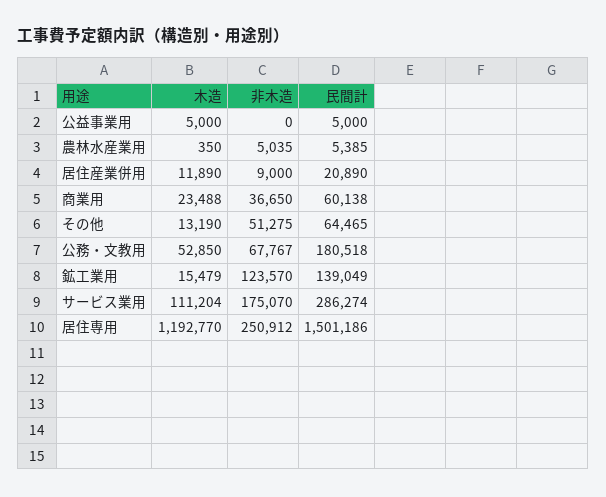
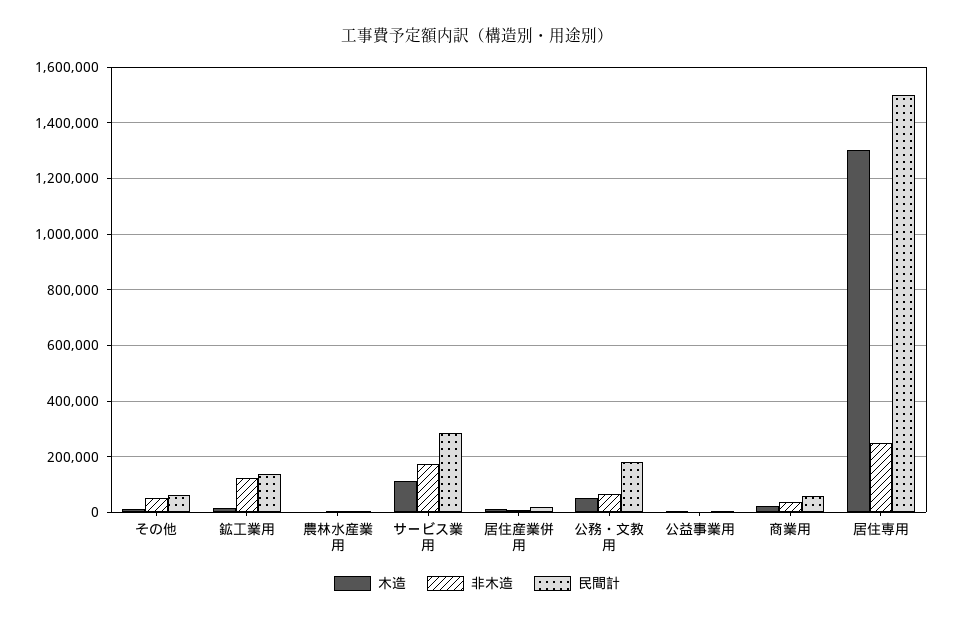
  {
    "木造": {
      "公益事業用": 5000,
      "農林水産業用": 350,
      "居住産業併用": 11890,
      "商業用": 23488,
      "その他": 13190,
      "公務・文教用": 52850,
      "鉱工業用": 15479,
      "サービス業用": 111204,
-     "居住専用": 1192770
+     "居住専用": 1300000
    },
    "非木造": {
      "公益事業用": 0,
      "農林水産業用": 5035,
      "居住産業併用": 9000,
      "商業用": 36650,
      "その他": 51275,
      "公務・文教用": 67767,
      "鉱工業用": 123570,
      "サービス業用": 175070,
      "居住専用": 250912
    },
    "民間計": {
      "公益事業用": 5000,
      "農林水産業用": 5385,
      "居住産業併用": 20890,
      "商業用": 60138,
      "その他": 64465,
      "公務・文教用": 180518,
      "鉱工業用": 139049,
      "サービス業用": 286274,
      "居住専用": 1501186
    }
  }

